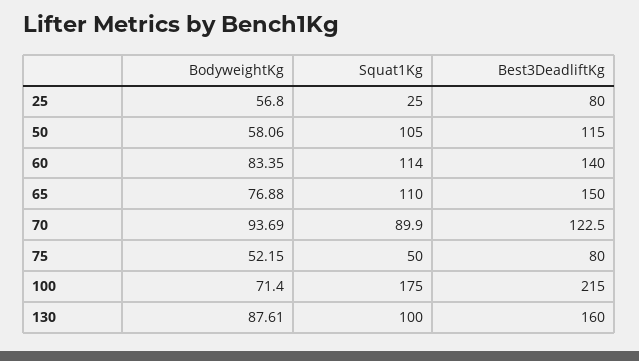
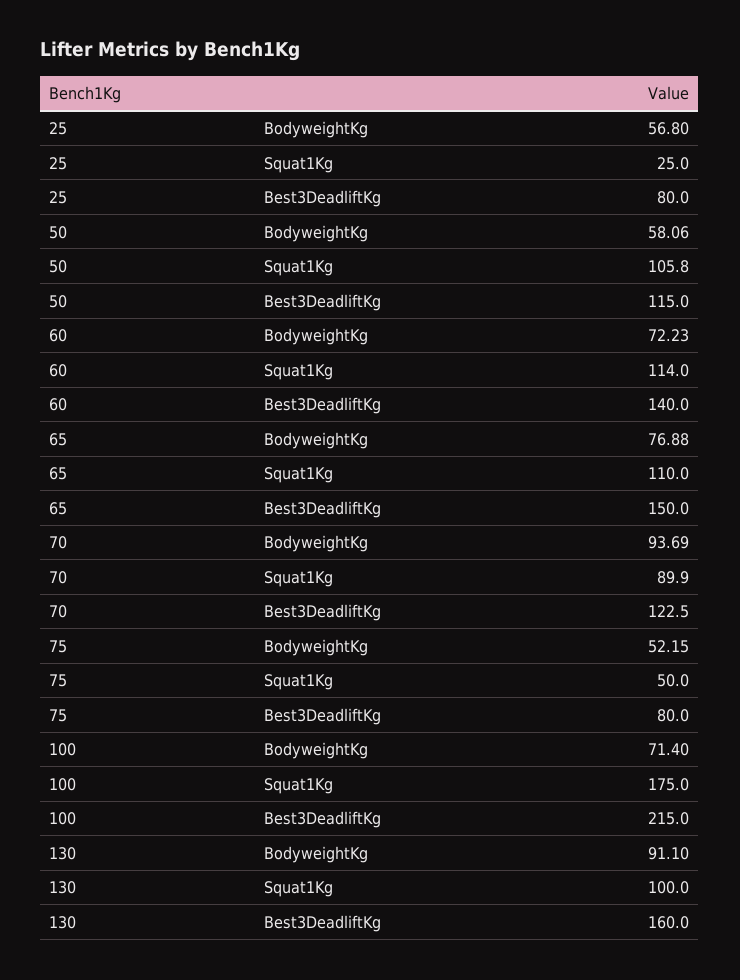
  {
    "BodyweightKg": {
      "25": 56.8,
      "50": 58.06,
-     "60": 83.35,
+     "60": 72.23,
      "65": 76.88,
      "70": 93.69,
      "75": 52.15,
      "100": 71.4,
-     "130": 87.61
+     "130": 91.1
    },
    "Squat1Kg": {
      "25": 25,
-     "50": 105,
+     "50": 105.8,
      "60": 114,
      "65": 110,
      "70": 89.9,
      "75": 50,
      "100": 175,
      "130": 100
    },
    "Best3DeadliftKg": {
      "25": 80,
      "50": 115,
      "60": 140,
      "65": 150,
      "70": 122.5,
      "75": 80,
      "100": 215,
      "130": 160
    }
  }

